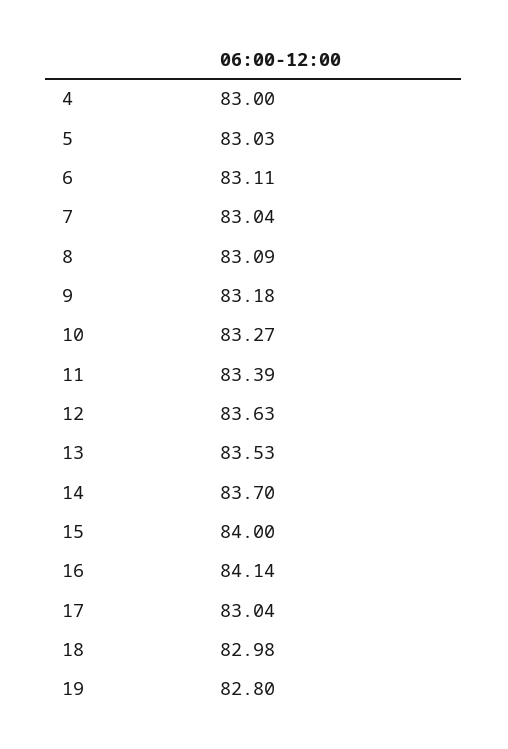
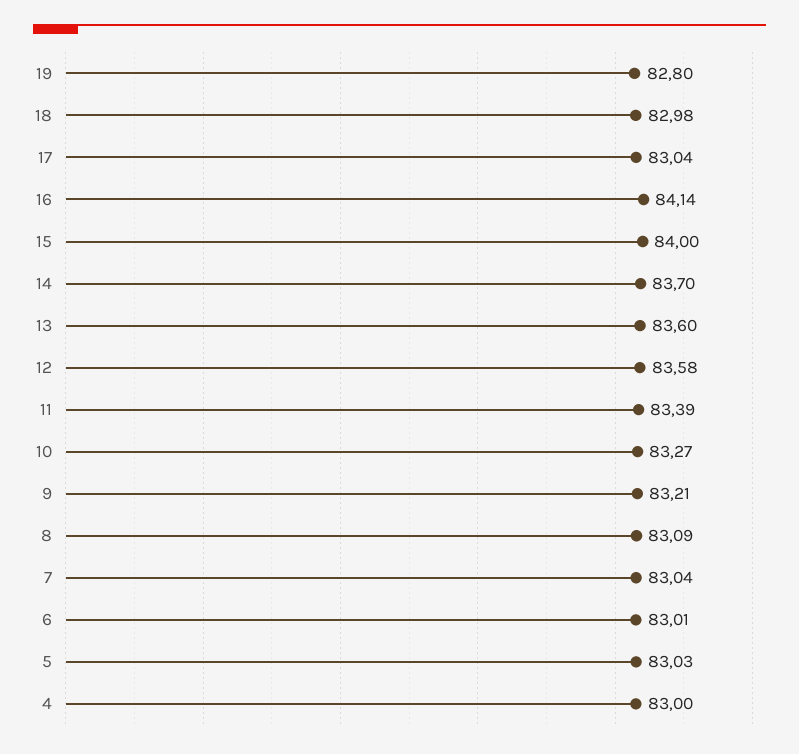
  {
    "4": 83,
    "5": 83.03,
-   "6": 83.11,
+   "6": 83.01,
    "7": 83.04,
    "8": 83.09,
-   "9": 83.18,
+   "9": 83.21,
    "10": 83.27,
    "11": 83.39,
-   "12": 83.63,
+   "12": 83.58,
-   "13": 83.53,
+   "13": 83.6,
    "14": 83.7,
    "15": 84,
    "16": 84.14,
    "17": 83.04,
    "18": 82.98,
    "19": 82.8
  }

